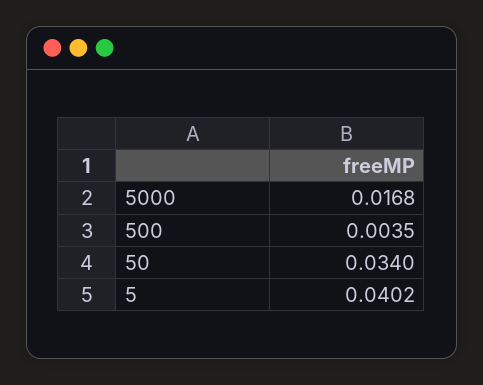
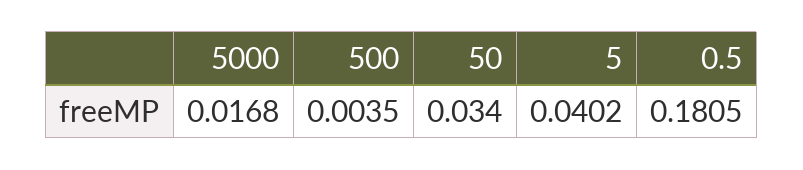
  {
    "5000": 0.0168,
    "500": 0.0035,
    "50": 0.034,
-   "5": 0.0402
+   "5": 0.0402,
+   "0.5": 0.1805
  }

